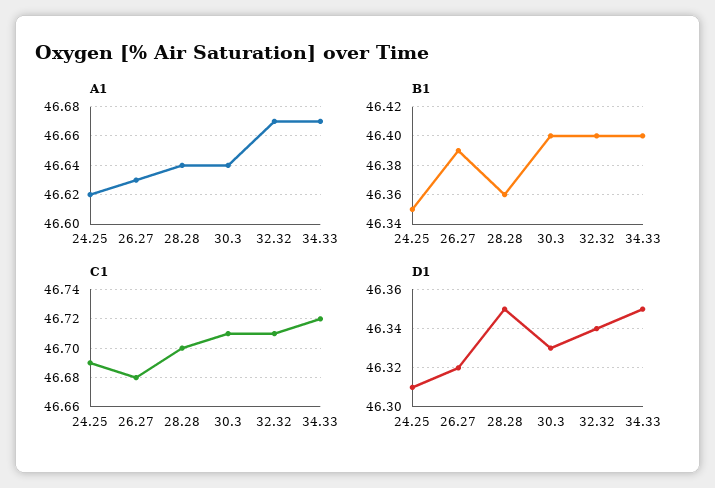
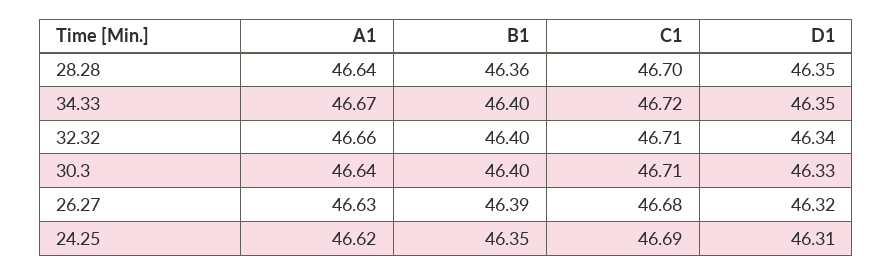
  {
    "A1": {
      "24.25": 46.62,
      "26.27": 46.63,
      "28.28": 46.64,
      "30.3": 46.64,
-     "32.32": 46.67,
+     "32.32": 46.66,
      "34.33": 46.67
    },
    "B1": {
      "24.25": 46.35,
      "26.27": 46.39,
      "28.28": 46.36,
      "30.3": 46.4,
      "32.32": 46.4,
      "34.33": 46.4
    },
    "C1": {
      "24.25": 46.69,
      "26.27": 46.68,
      "28.28": 46.7,
      "30.3": 46.71,
      "32.32": 46.71,
      "34.33": 46.72
    },
    "D1": {
      "24.25": 46.31,
      "26.27": 46.32,
      "28.28": 46.35,
      "30.3": 46.33,
      "32.32": 46.34,
      "34.33": 46.35
    }
  }

